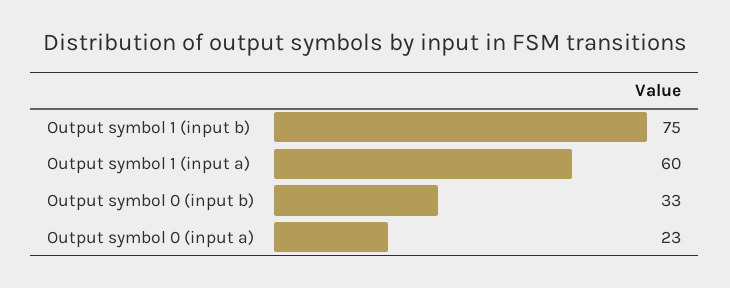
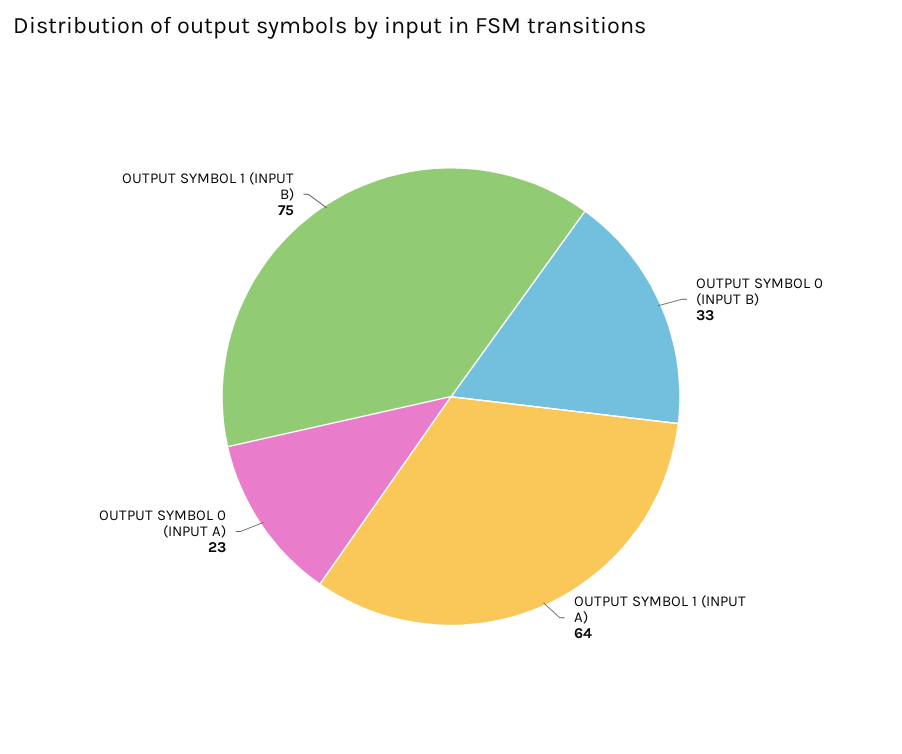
  {
    "Output symbol 1 (input b)": 75,
-   "Output symbol 1 (input a)": 60,
+   "Output symbol 1 (input a)": 64,
    "Output symbol 0 (input b)": 33,
    "Output symbol 0 (input a)": 23
  }

